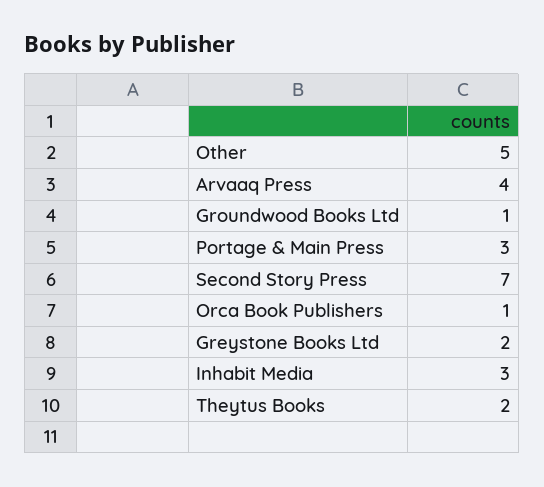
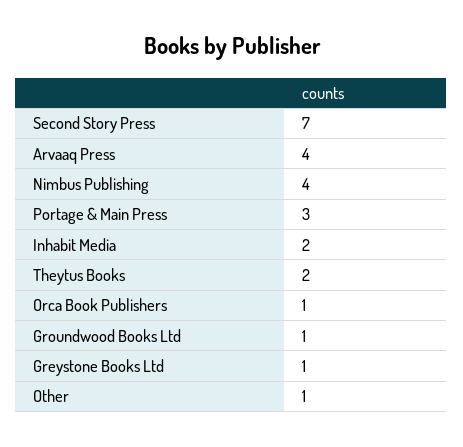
  {
-   "Other": 5,
+   "Other": 1,
    "Arvaaq Press": 4,
    "Groundwood Books Ltd": 1,
    "Portage & Main Press": 3,
    "Second Story Press": 7,
    "Orca Book Publishers": 1,
-   "Greystone Books Ltd": 2,
+   "Greystone Books Ltd": 1,
-   "Inhabit Media": 3,
+   "Inhabit Media": 2,
-   "Theytus Books": 2
+   "Theytus Books": 2,
+   "Nimbus Publishing": 4
  }

